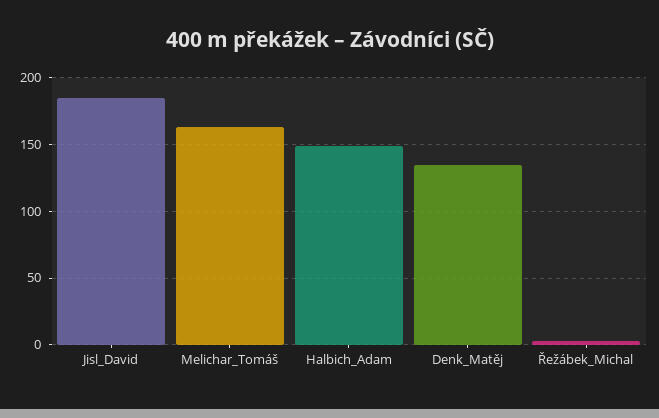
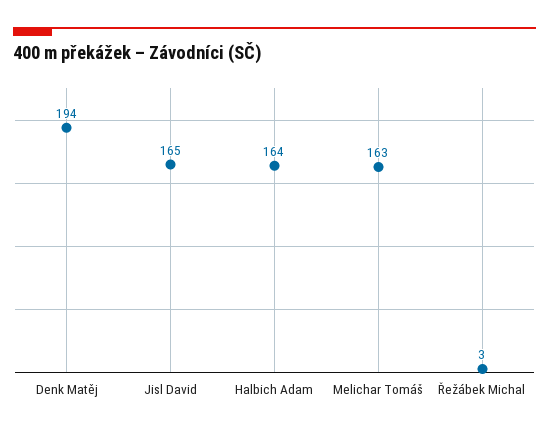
  {
-   "Jisl_David": 185,
+   "Jisl_David": 165,
    "Melichar_Tomáš": 163,
-   "Halbich_Adam": 150,
+   "Halbich_Adam": 164,
-   "Denk_Matěj": 135,
+   "Denk_Matěj": 194,
    "Řežábek_Michal": 3
  }

